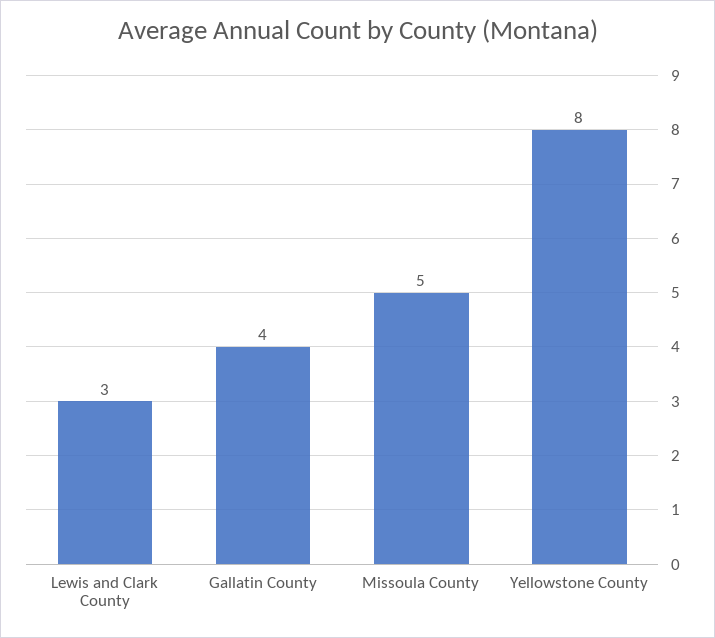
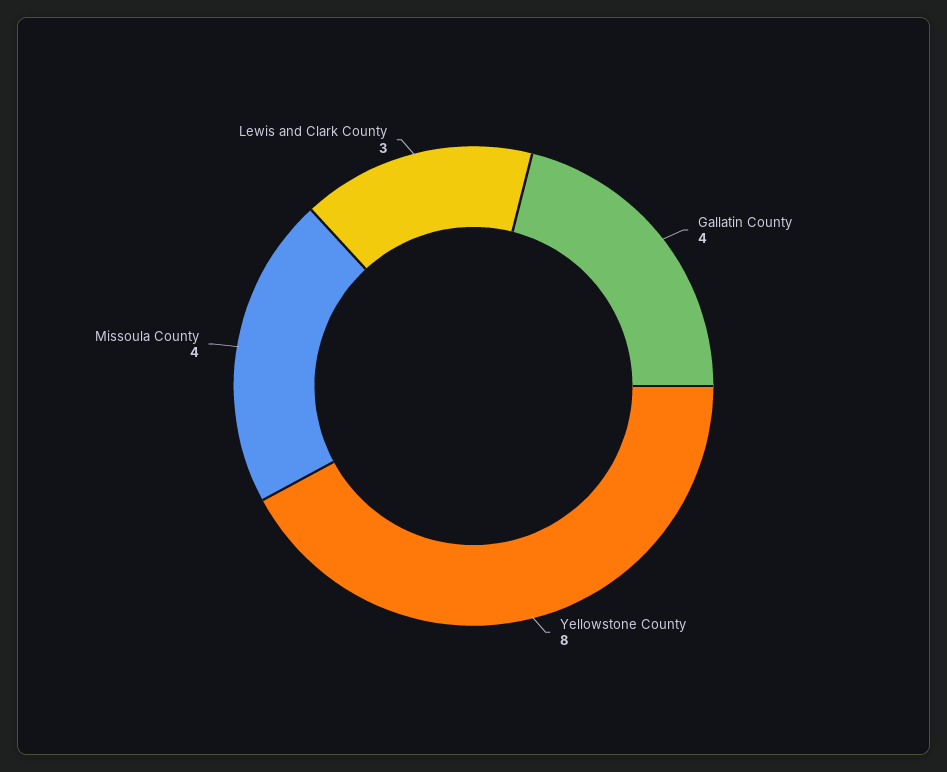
  {
    "Lewis and Clark County": 3,
    "Gallatin County": 4,
-   "Missoula County": 5,
+   "Missoula County": 4,
    "Yellowstone County": 8
  }

